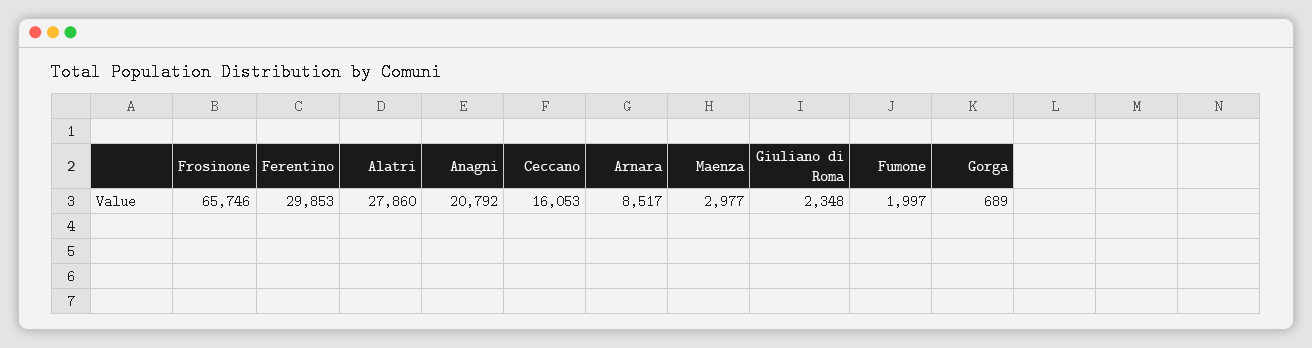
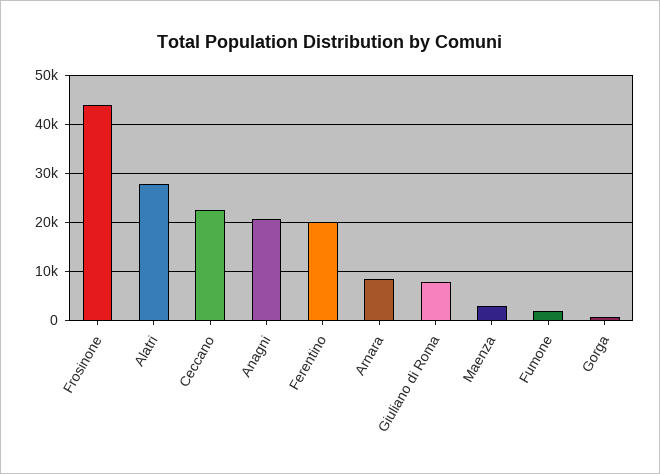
  {
-   "Frosinone": 65746,
+   "Frosinone": 44000,
-   "Ferentino": 29853,
+   "Ferentino": 20000,
    "Alatri": 27860,
    "Anagni": 20792,
-   "Ceccano": 16053,
+   "Ceccano": 22000,
    "Arnara": 8517,
    "Maenza": 2977,
-   "Giuliano di Roma": 2348,
+   "Giuliano di Roma": 8000,
    "Fumone": 1997,
    "Gorga": 689
  }

